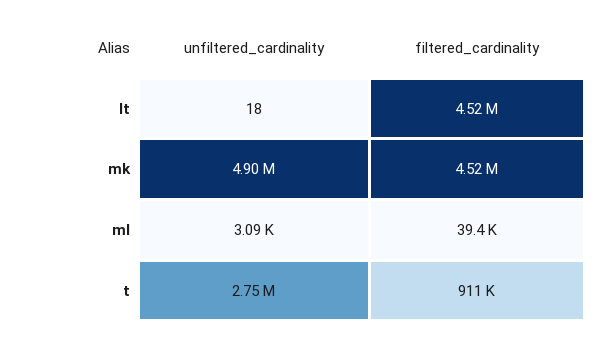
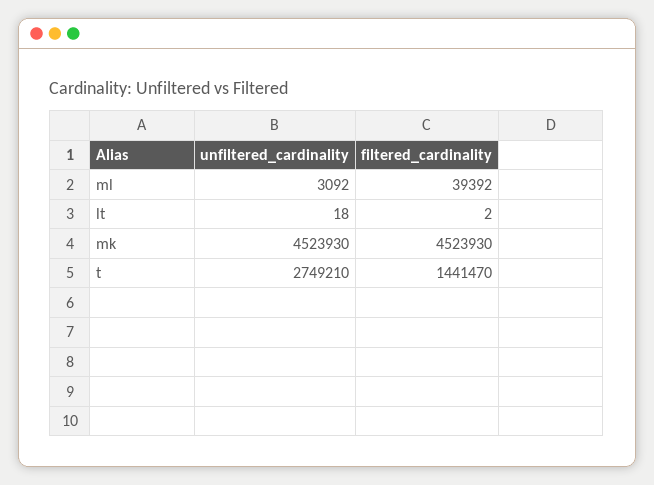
  {
    "unfiltered_cardinality": {
      "lt": 18,
-     "mk": 4900000,
+     "mk": 4523930,
      "ml": 3092,
      "t": 2749210
    },
    "filtered_cardinality": {
-     "lt": 4520000,
+     "lt": 2,
      "mk": 4523930,
      "ml": 39392,
-     "t": 911000
+     "t": 1441470
    }
  }

